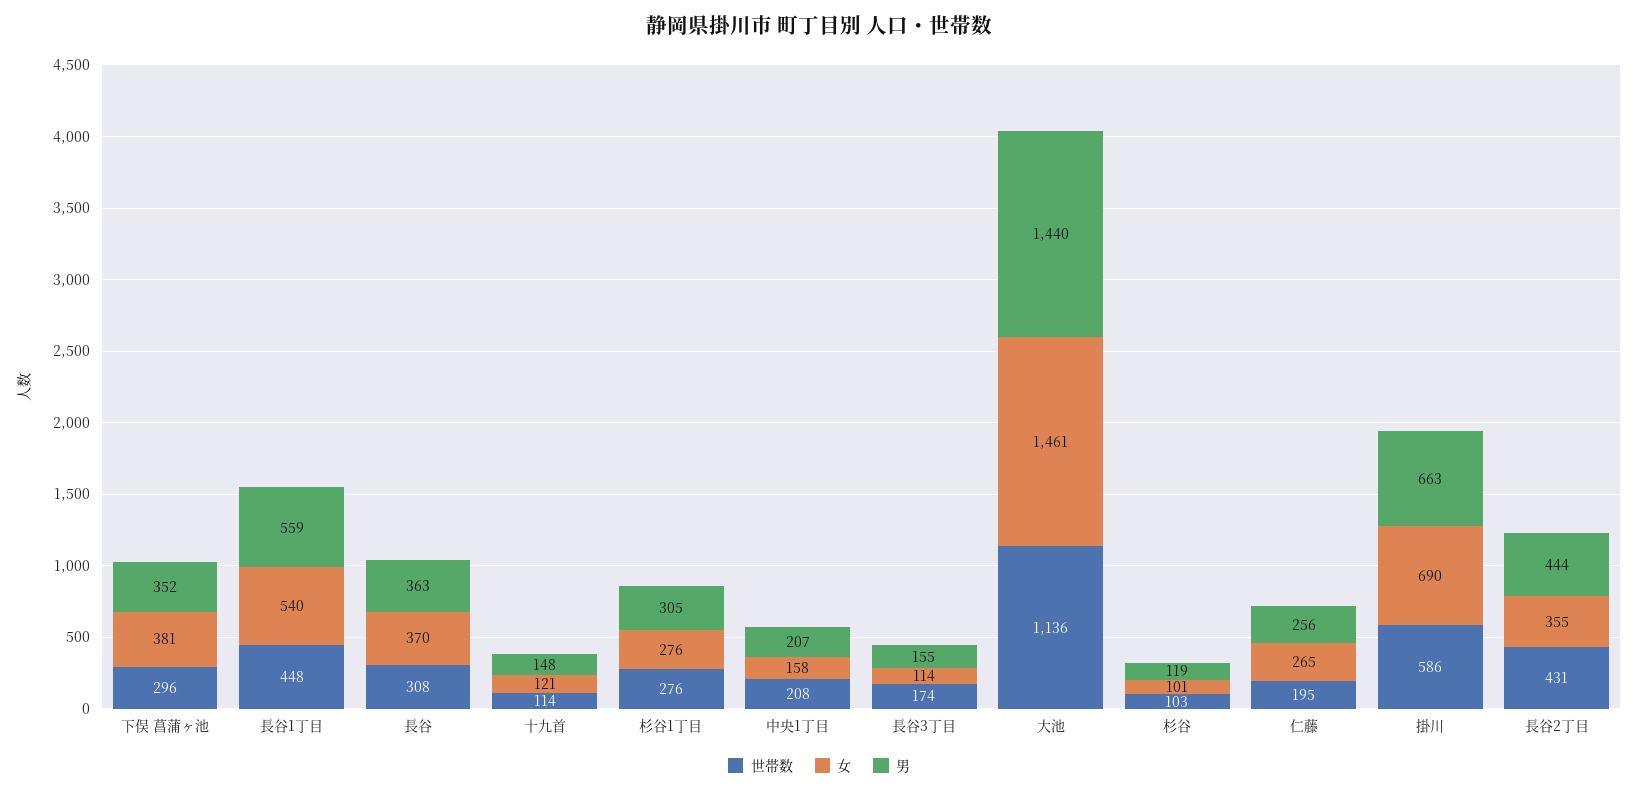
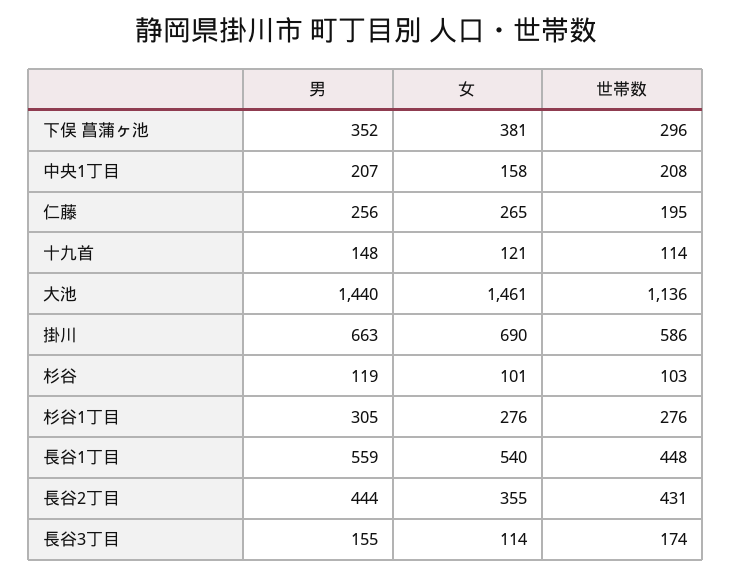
  {
    "世帯数": {
      "下俣 菖蒲ヶ池": 296,
      "長谷1丁目": 448,
-     "長谷": 308,
      "十九首": 114,
      "杉谷1丁目": 276,
      "中央1丁目": 208,
      "長谷3丁目": 174,
      "大池": 1136,
      "杉谷": 103,
      "仁藤": 195,
      "掛川": 586,
      "長谷2丁目": 431
    },
    "女": {
      "下俣 菖蒲ヶ池": 381,
      "長谷1丁目": 540,
-     "長谷": 370,
      "十九首": 121,
      "杉谷1丁目": 276,
      "中央1丁目": 158,
      "長谷3丁目": 114,
      "大池": 1461,
      "杉谷": 101,
      "仁藤": 265,
      "掛川": 690,
      "長谷2丁目": 355
    },
    "男": {
      "下俣 菖蒲ヶ池": 352,
      "長谷1丁目": 559,
-     "長谷": 363,
      "十九首": 148,
      "杉谷1丁目": 305,
      "中央1丁目": 207,
      "長谷3丁目": 155,
      "大池": 1440,
      "杉谷": 119,
      "仁藤": 256,
      "掛川": 663,
      "長谷2丁目": 444
    }
  }

